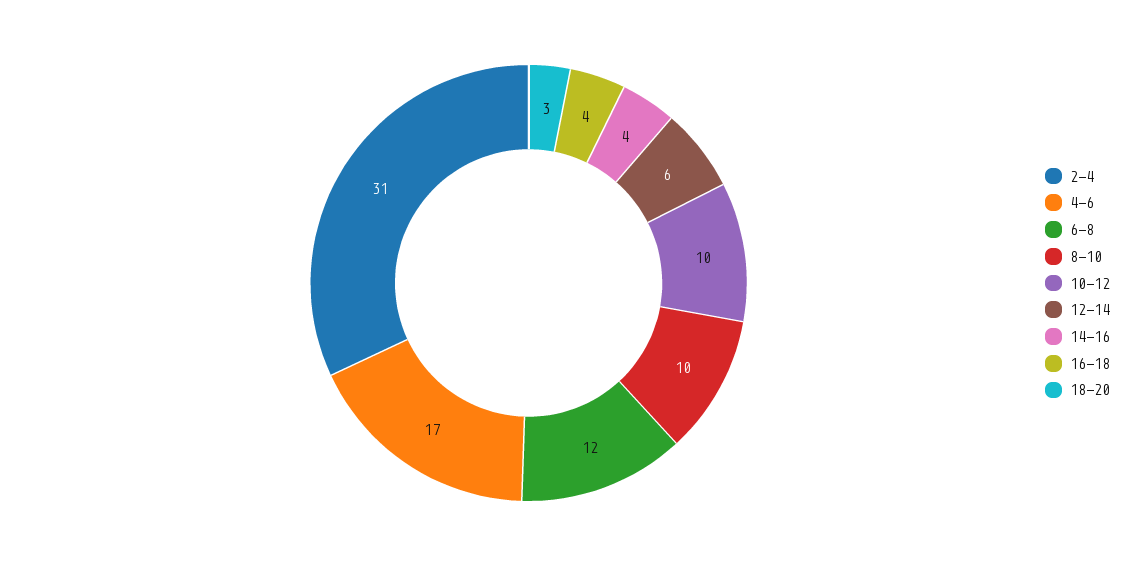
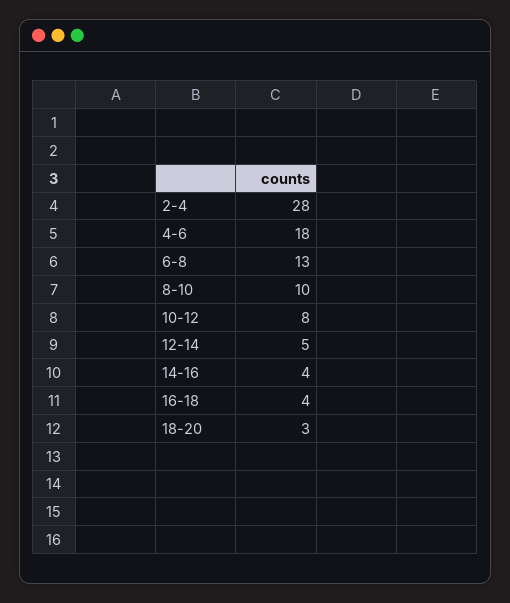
  {
-   "2-4": 31,
+   "2-4": 28,
-   "4-6": 17,
+   "4-6": 18,
-   "6-8": 12,
+   "6-8": 13,
    "8-10": 10,
-   "10-12": 10,
+   "10-12": 8,
-   "12-14": 6,
+   "12-14": 5,
    "14-16": 4,
    "16-18": 4,
    "18-20": 3
  }

